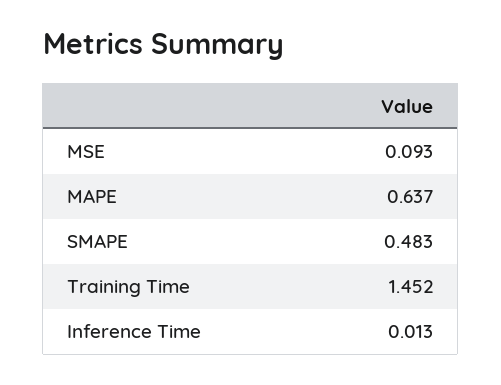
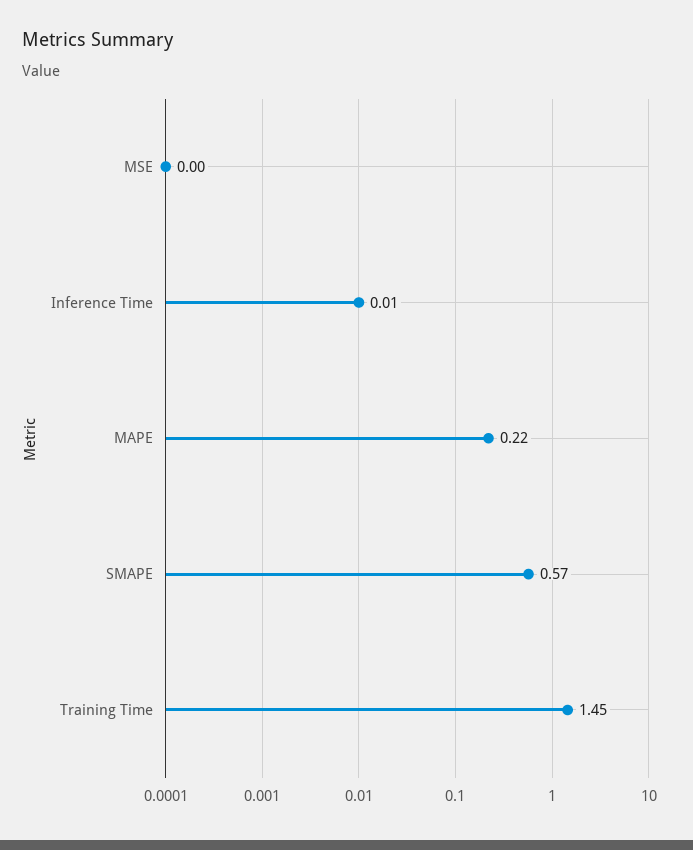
  {
-   "MSE": 0.093,
+   "MSE": 0,
-   "MAPE": 0.637,
+   "MAPE": 0.22,
-   "SMAPE": 0.483,
+   "SMAPE": 0.57,
    "Training Time": 1.452,
    "Inference Time": 0.013
  }

